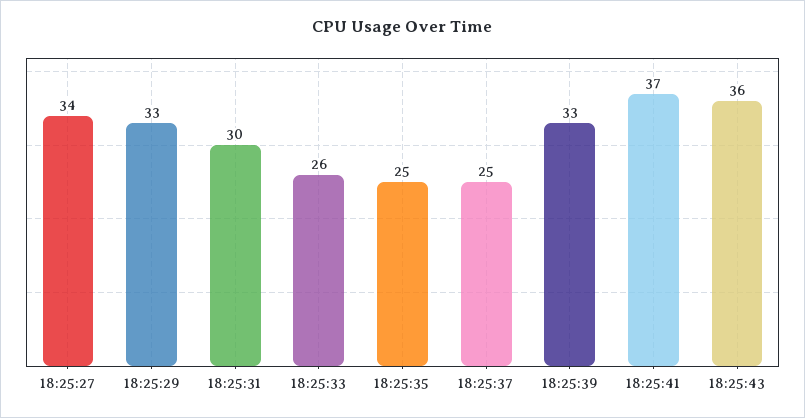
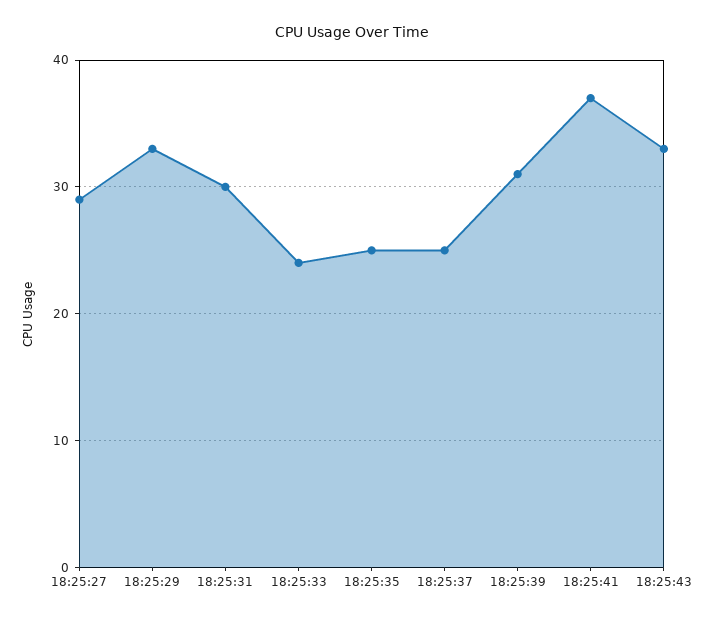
  {
-   "18:25:27": 34,
+   "18:25:27": 29,
    "18:25:29": 33,
    "18:25:31": 30,
-   "18:25:33": 26,
+   "18:25:33": 24,
    "18:25:35": 25,
    "18:25:37": 25,
-   "18:25:39": 33,
+   "18:25:39": 31,
    "18:25:41": 37,
-   "18:25:43": 36
+   "18:25:43": 33
  }

